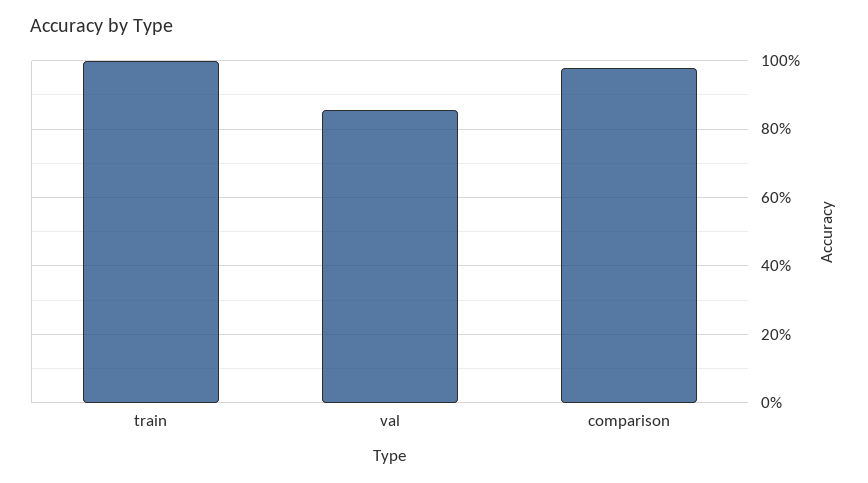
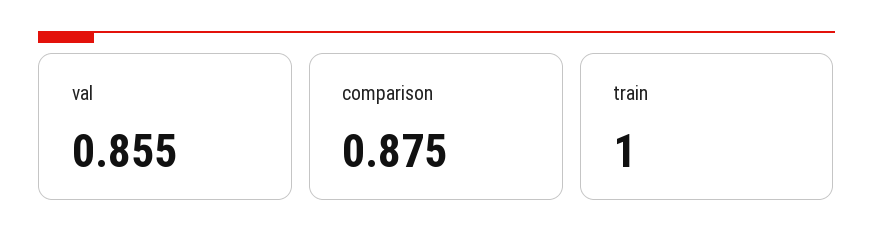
  {
    "train": 1,
    "val": 0.855,
-   "comparison": 0.98
+   "comparison": 0.875
  }

